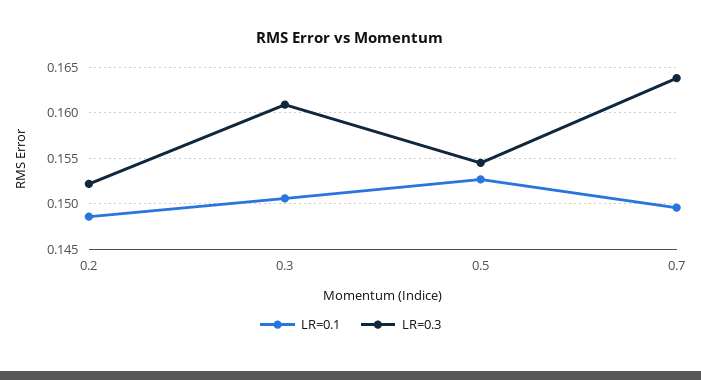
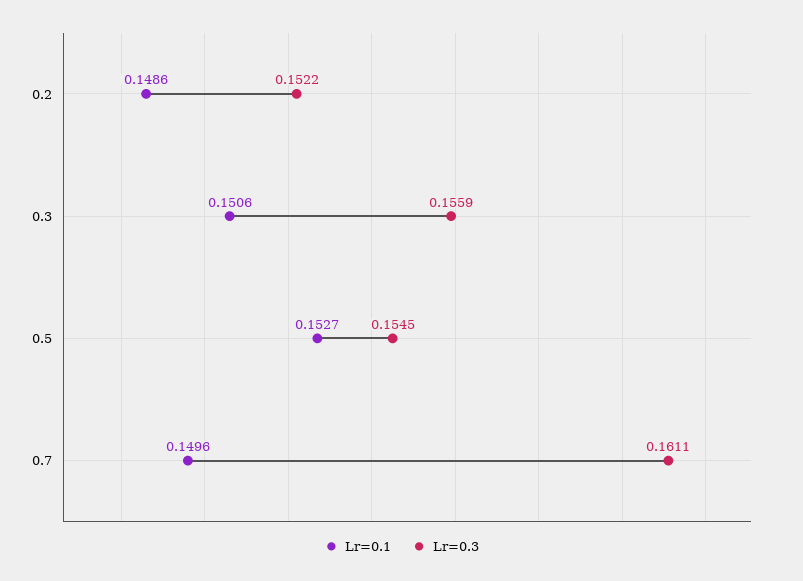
  {
    "LR=0.1": {
      "0.2": 0.1486,
      "0.3": 0.1506,
      "0.5": 0.1527,
      "0.7": 0.1496
    },
    "LR=0.3": {
      "0.2": 0.1522,
-     "0.3": 0.161,
+     "0.3": 0.1559,
      "0.5": 0.1545,
-     "0.7": 0.164
+     "0.7": 0.1611
    }
  }

